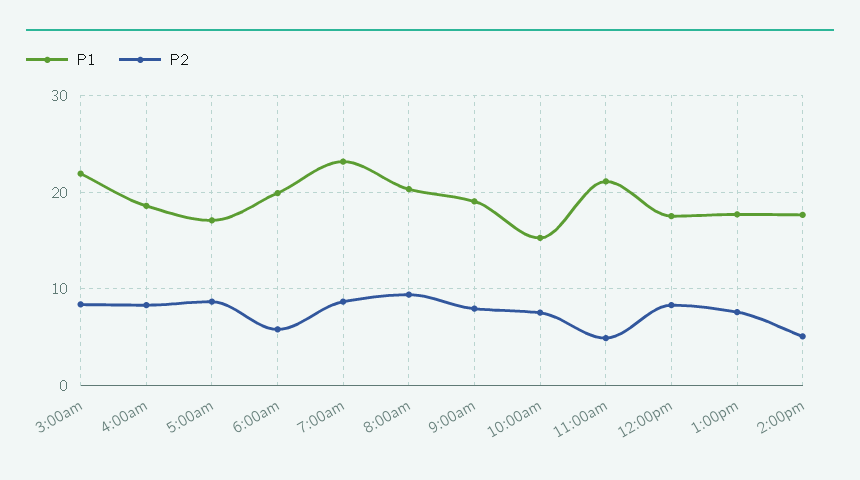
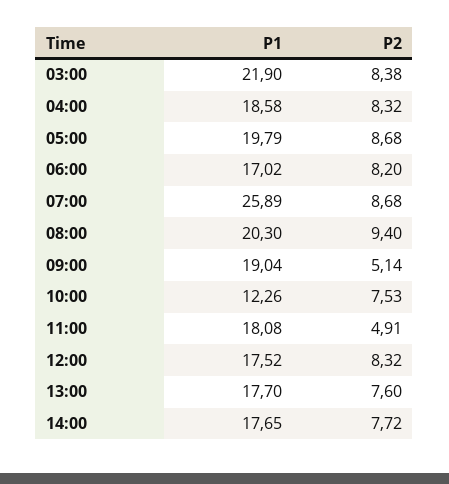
  {
    "P1": {
      "3:00am": 21.9,
      "4:00am": 18.58,
-     "5:00am": 17,
+     "5:00am": 19.79,
-     "6:00am": 20,
+     "6:00am": 17.02,
-     "7:00am": 23,
+     "7:00am": 25.89,
      "8:00am": 20.3,
      "9:00am": 19.04,
-     "10:00am": 15,
+     "10:00am": 12.26,
-     "11:00am": 21,
+     "11:00am": 18.08,
      "12:00pm": 17.52,
      "1:00pm": 17.7,
      "2:00pm": 17.65
    },
    "P2": {
      "3:00am": 8.38,
      "4:00am": 8.32,
      "5:00am": 8.68,
-     "6:00am": 6,
+     "6:00am": 8.2,
      "7:00am": 8.68,
      "8:00am": 9.4,
-     "9:00am": 8,
+     "9:00am": 5.14,
      "10:00am": 7.53,
      "11:00am": 4.91,
      "12:00pm": 8.32,
      "1:00pm": 7.6,
-     "2:00pm": 5
+     "2:00pm": 7.72
    }
  }

